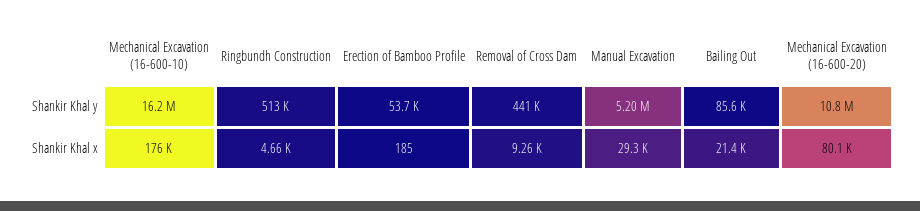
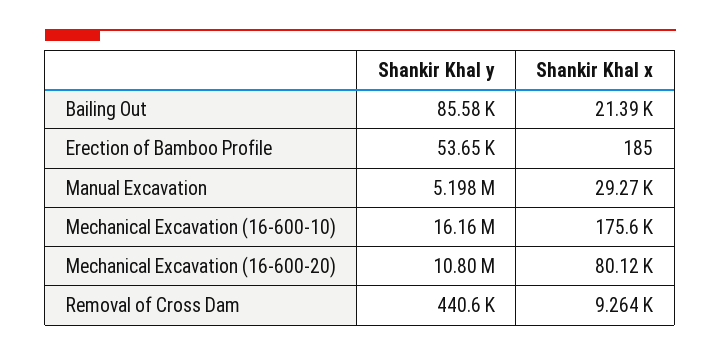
  {
    "Mechanical Excavation (16-600-10)": {
      "Shankir Khal y": 16160000,
      "Shankir Khal x": 175600
    },
-   "Ringbundh Construction": {
-     "Shankir Khal y": 513000,
-     "Shankir Khal x": 4660
-   },
    "Erection of Bamboo Profile": {
      "Shankir Khal y": 53650,
      "Shankir Khal x": 185
    },
    "Removal of Cross Dam": {
      "Shankir Khal y": 440600,
      "Shankir Khal x": 9264
    },
    "Manual Excavation": {
      "Shankir Khal y": 5198000,
      "Shankir Khal x": 29270
    },
    "Bailing Out": {
      "Shankir Khal y": 85580,
      "Shankir Khal x": 21390
    },
    "Mechanical Excavation (16-600-20)": {
      "Shankir Khal y": 10800000,
      "Shankir Khal x": 80120
    }
  }

